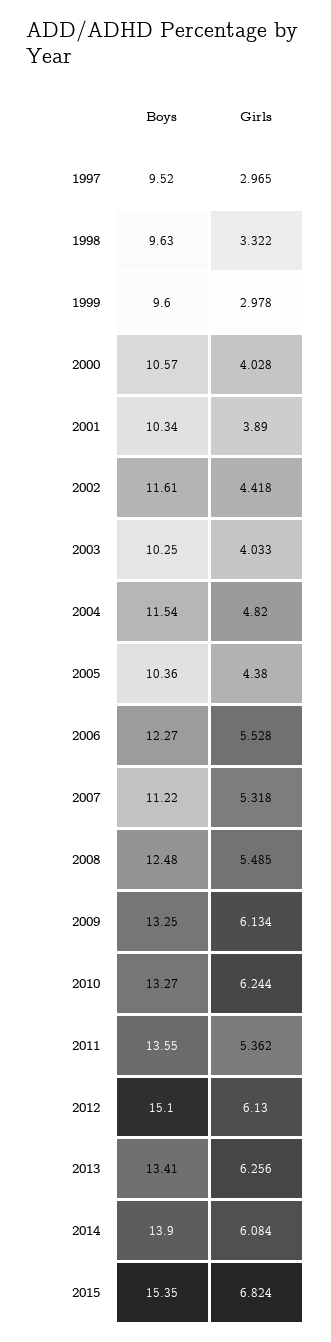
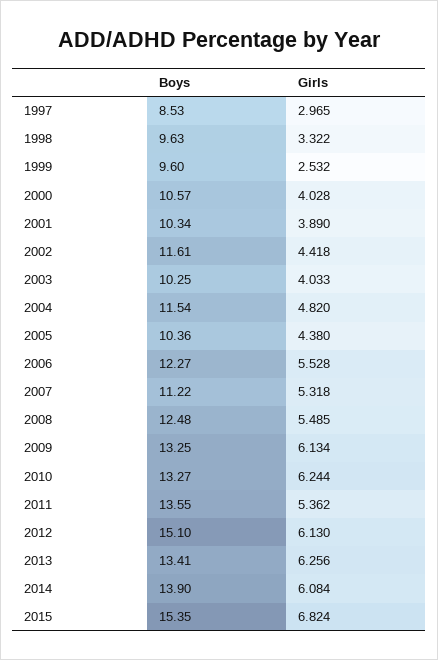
  {
    "Boys": {
-     "1997": 9.52,
+     "1997": 8.53,
      "1998": 9.63,
      "1999": 9.6,
      "2000": 10.57,
      "2001": 10.34,
      "2002": 11.61,
      "2003": 10.25,
      "2004": 11.54,
      "2005": 10.36,
      "2006": 12.27,
      "2007": 11.22,
      "2008": 12.48,
      "2009": 13.25,
      "2010": 13.27,
      "2011": 13.55,
      "2012": 15.1,
      "2013": 13.41,
      "2014": 13.9,
      "2015": 15.35
    },
    "Girls": {
      "1997": 2.965,
      "1998": 3.322,
-     "1999": 2.978,
+     "1999": 2.532,
      "2000": 4.028,
      "2001": 3.89,
      "2002": 4.418,
      "2003": 4.033,
      "2004": 4.82,
      "2005": 4.38,
      "2006": 5.528,
      "2007": 5.318,
      "2008": 5.485,
      "2009": 6.134,
      "2010": 6.244,
      "2011": 5.362,
      "2012": 6.13,
      "2013": 6.256,
      "2014": 6.084,
      "2015": 6.824
    }
  }

